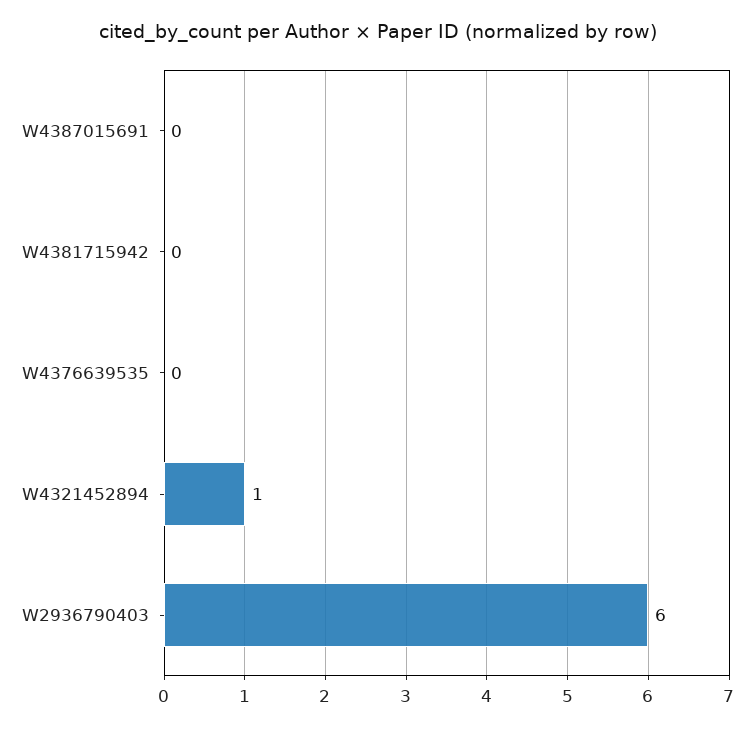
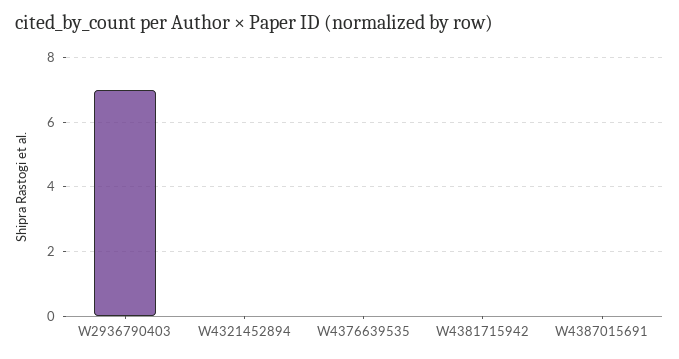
  {
    "W4387015691": 0,
    "W4381715942": 0,
    "W4376639535": 0,
-   "W4321452894": 1,
+   "W4321452894": 0,
-   "W2936790403": 6
+   "W2936790403": 7
  }

